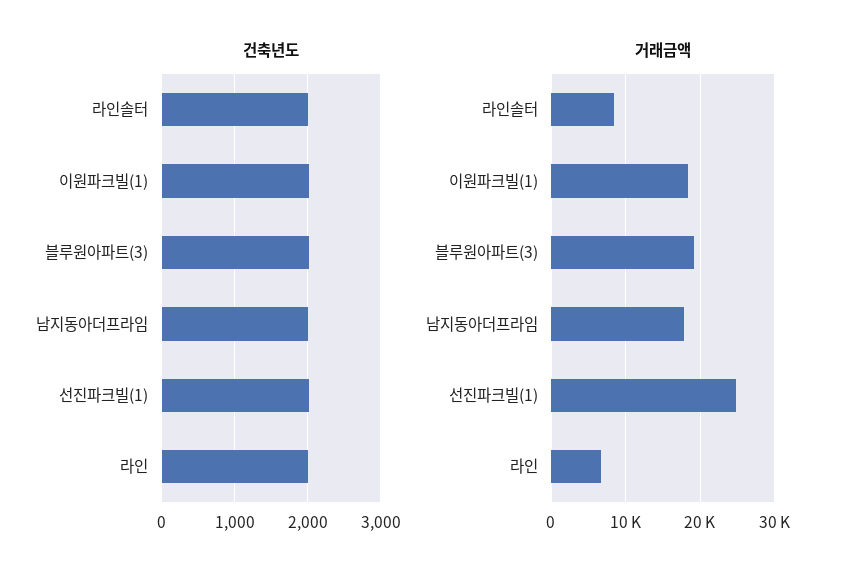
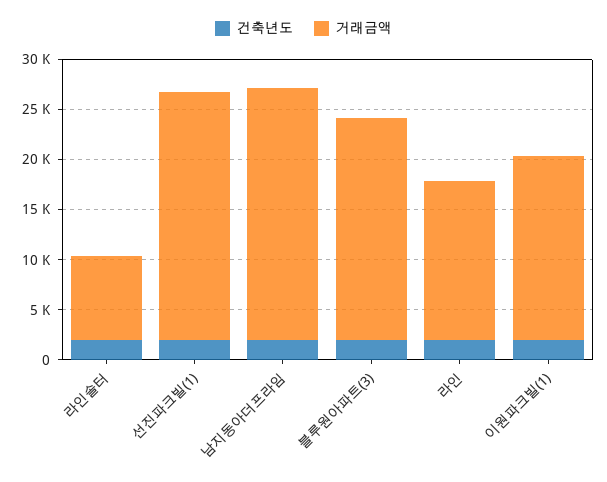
  {
    "건축년도": {
      "라인솔터": 2000,
      "이원파크빌(1)": 2000,
      "블루원아파트(3)": 2000,
      "남지동아더프라임": 2000,
      "선진파크빌(1)": 2000,
      "라인": 2000
    },
    "거래금액": {
      "라인솔터": 8000,
      "이원파크빌(1)": 18000,
-     "블루원아파트(3)": 19000,
+     "블루원아파트(3)": 22000,
-     "남지동아더프라임": 18000,
+     "남지동아더프라임": 25000,
      "선진파크빌(1)": 25000,
-     "라인": 7000
+     "라인": 16000
    }
  }

